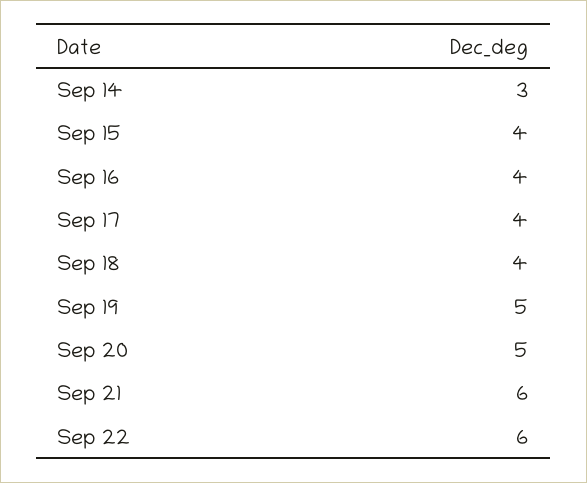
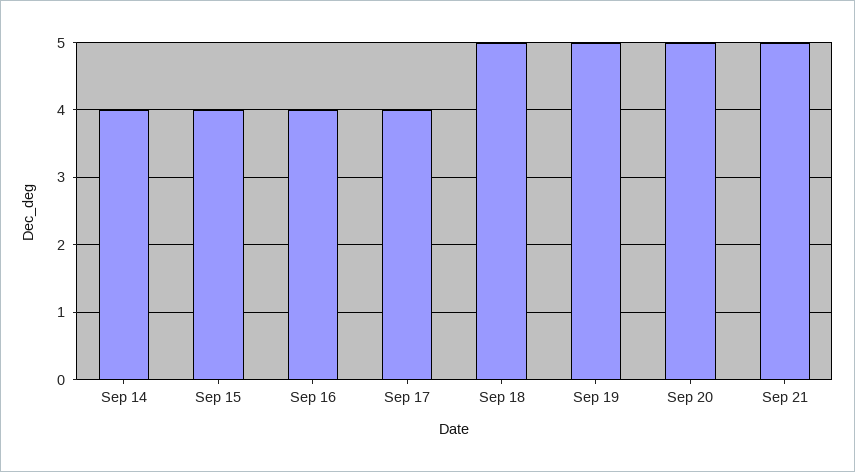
  {
-   "Sep 14": 3,
+   "Sep 14": 4,
    "Sep 15": 4,
    "Sep 16": 4,
    "Sep 17": 4,
-   "Sep 18": 4,
+   "Sep 18": 5,
    "Sep 19": 5,
    "Sep 20": 5,
-   "Sep 21": 6,
+   "Sep 21": 5
-   "Sep 22": 6
  }

